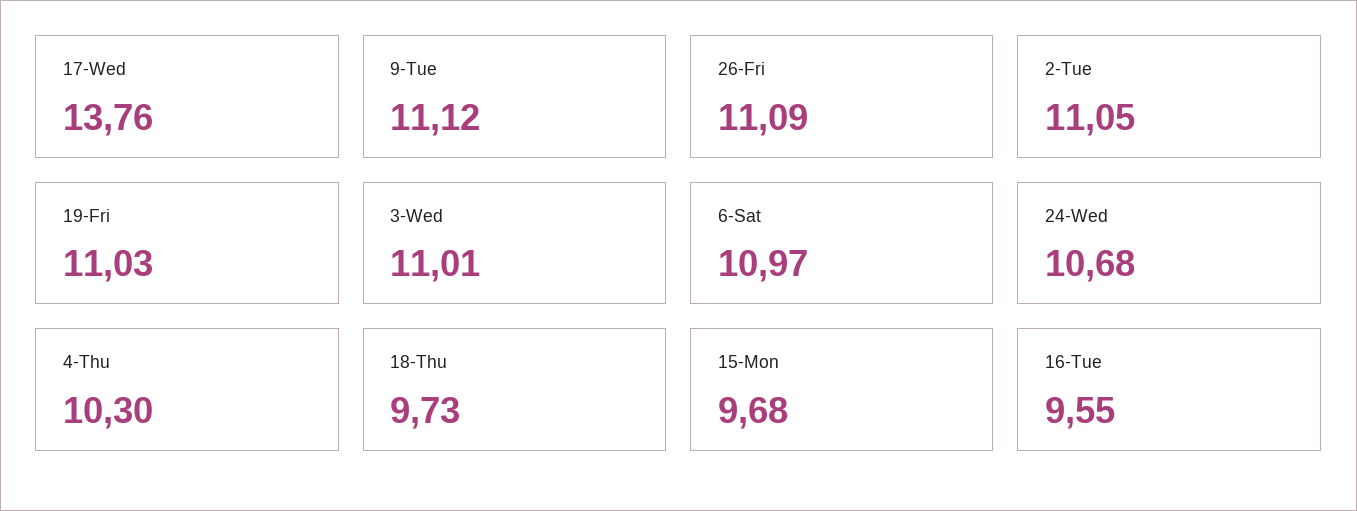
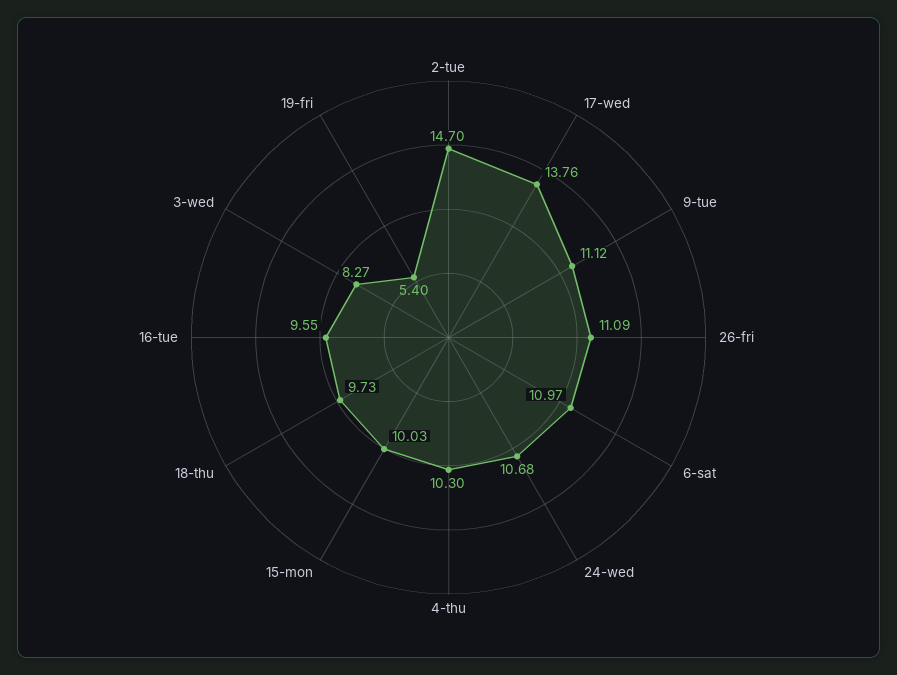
  {
    "17-Wed": 13.76,
    "9-Tue": 11.12,
    "26-Fri": 11.09,
-   "2-Tue": 11.05,
+   "2-Tue": 14.7,
-   "19-Fri": 11.03,
+   "19-Fri": 5.4,
-   "3-Wed": 11.01,
+   "3-Wed": 8.27,
    "6-Sat": 10.97,
    "24-Wed": 10.68,
    "4-Thu": 10.3,
    "18-Thu": 9.73,
-   "15-Mon": 9.68,
+   "15-Mon": 10.03,
    "16-Tue": 9.55
  }

